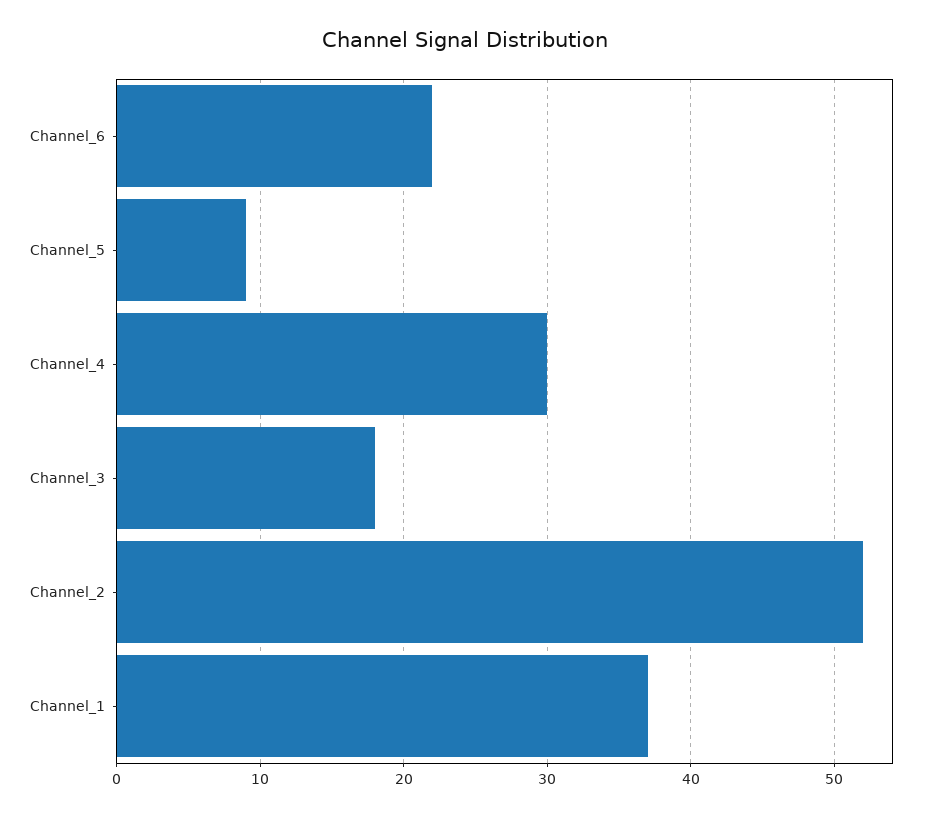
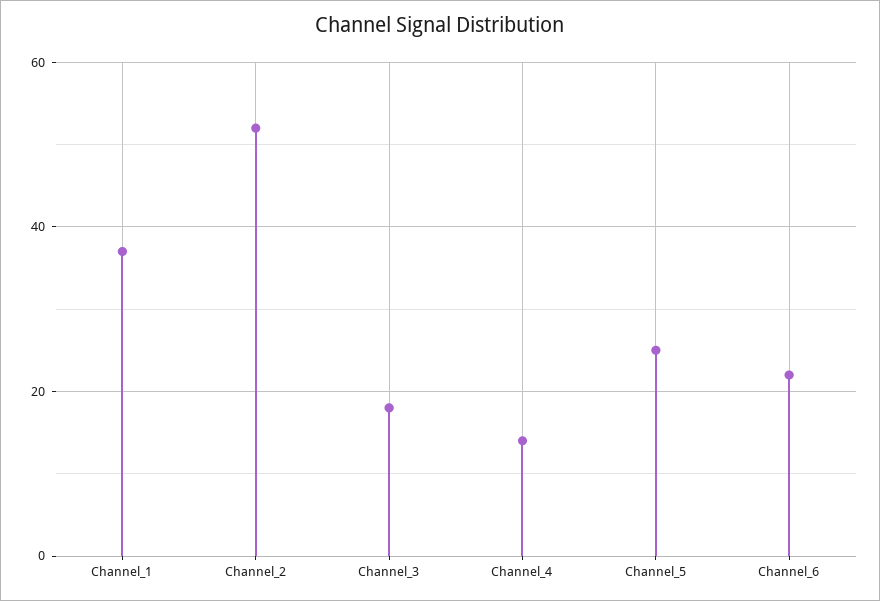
  {
    "Channel_6": 22,
-   "Channel_5": 9,
+   "Channel_5": 25,
-   "Channel_4": 30,
+   "Channel_4": 15,
    "Channel_3": 18,
    "Channel_2": 52,
    "Channel_1": 37
  }

